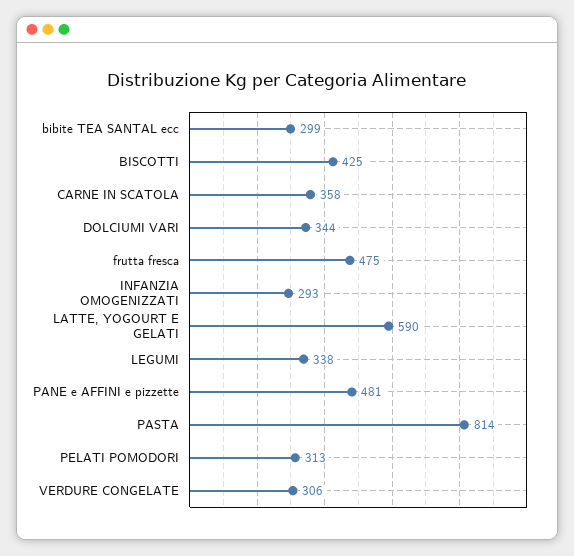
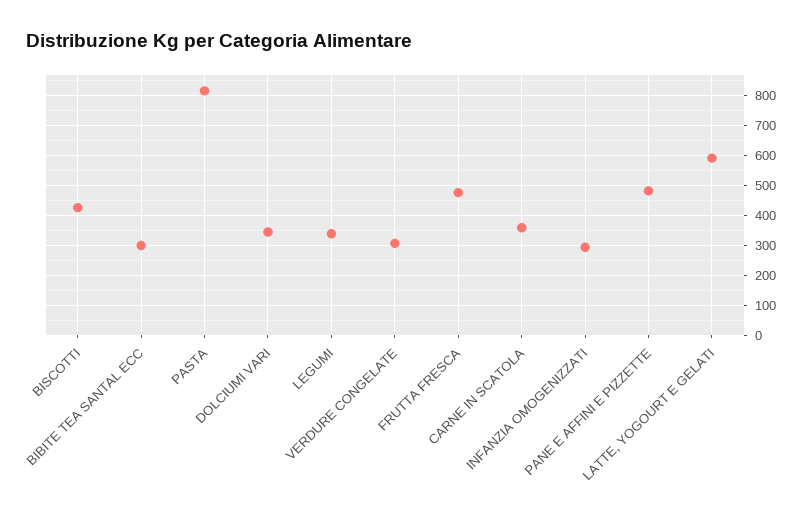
  {
    "bibite TEA SANTAL ecc": 299,
    "BISCOTTI": 425,
    "CARNE IN SCATOLA": 358,
    "DOLCIUMI VARI": 344,
    "frutta fresca": 475,
    "INFANZIA OMOGENIZZATI": 293,
    "LATTE, YOGOURT E GELATI": 590,
    "LEGUMI": 338,
    "PANE e AFFINI e pizzette": 481,
    "PASTA": 814,
-   "PELATI POMODORI": 313,
    "VERDURE CONGELATE": 306
  }

